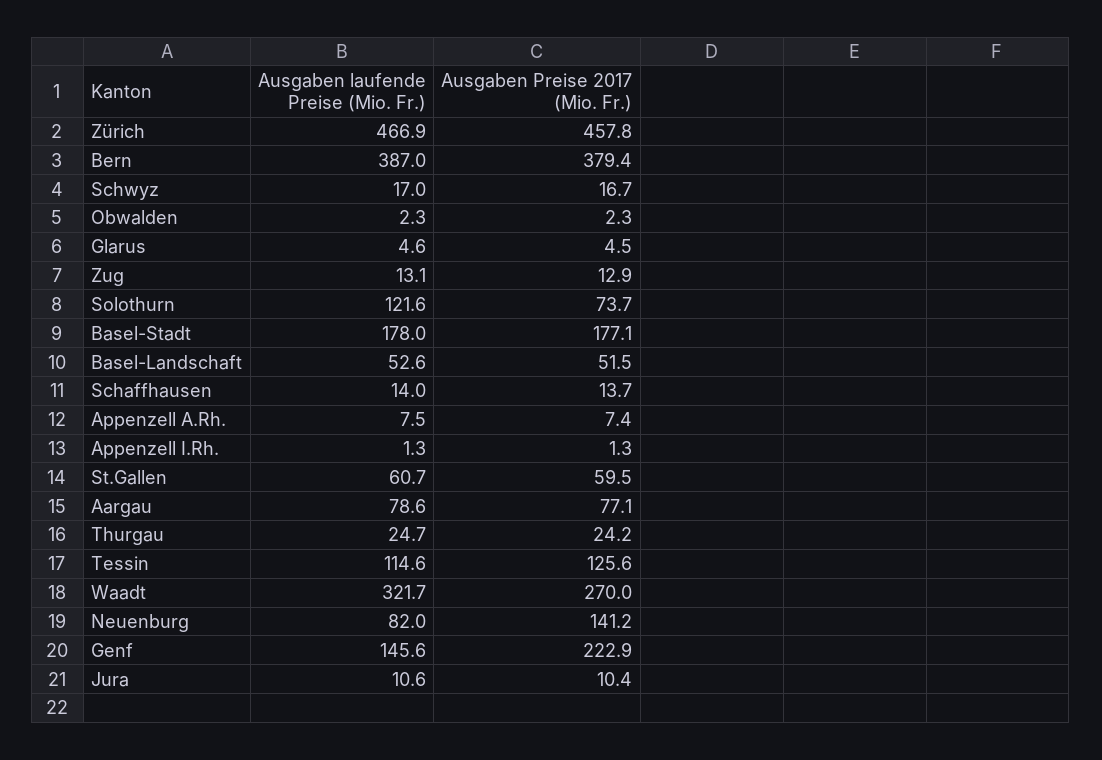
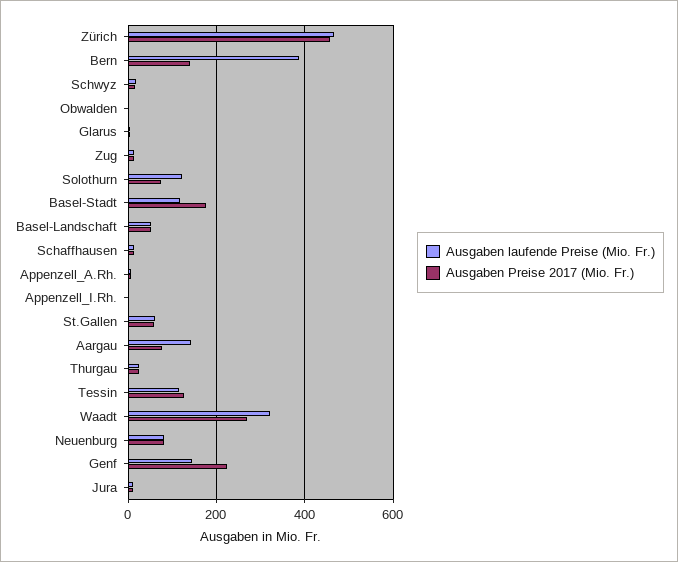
  {
    "Ausgaben laufende Preise (Mio. Fr.)": {
      "Zürich": 466.9,
      "Bern": 387,
      "Schwyz": 17,
      "Obwalden": 2.3,
      "Glarus": 4.6,
      "Zug": 13.1,
      "Solothurn": 121.6,
-     "Basel-Stadt": 178,
+     "Basel-Stadt": 120,
      "Basel-Landschaft": 52.6,
      "Schaffhausen": 14,
      "Appenzell A.Rh.": 7.5,
      "Appenzell I.Rh.": 1.3,
      "St.Gallen": 60.7,
-     "Aargau": 78.6,
+     "Aargau": 140,
      "Thurgau": 24.7,
      "Tessin": 114.6,
      "Waadt": 321.7,
      "Neuenburg": 82,
      "Genf": 145.6,
      "Jura": 10.6
    },
    "Ausgaben Preise 2017 (Mio. Fr.)": {
      "Zürich": 457.8,
-     "Bern": 379.4,
+     "Bern": 140,
      "Schwyz": 16.7,
      "Obwalden": 2.3,
      "Glarus": 4.5,
      "Zug": 12.9,
      "Solothurn": 73.7,
      "Basel-Stadt": 177.1,
      "Basel-Landschaft": 51.5,
      "Schaffhausen": 13.7,
      "Appenzell A.Rh.": 7.4,
      "Appenzell I.Rh.": 1.3,
      "St.Gallen": 59.5,
      "Aargau": 77.1,
      "Thurgau": 24.2,
      "Tessin": 125.6,
      "Waadt": 270,
-     "Neuenburg": 141.2,
+     "Neuenburg": 80,
      "Genf": 222.9,
      "Jura": 10.4
    }
  }

